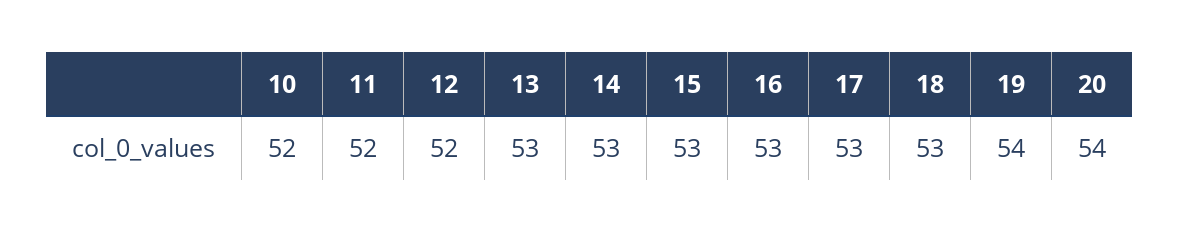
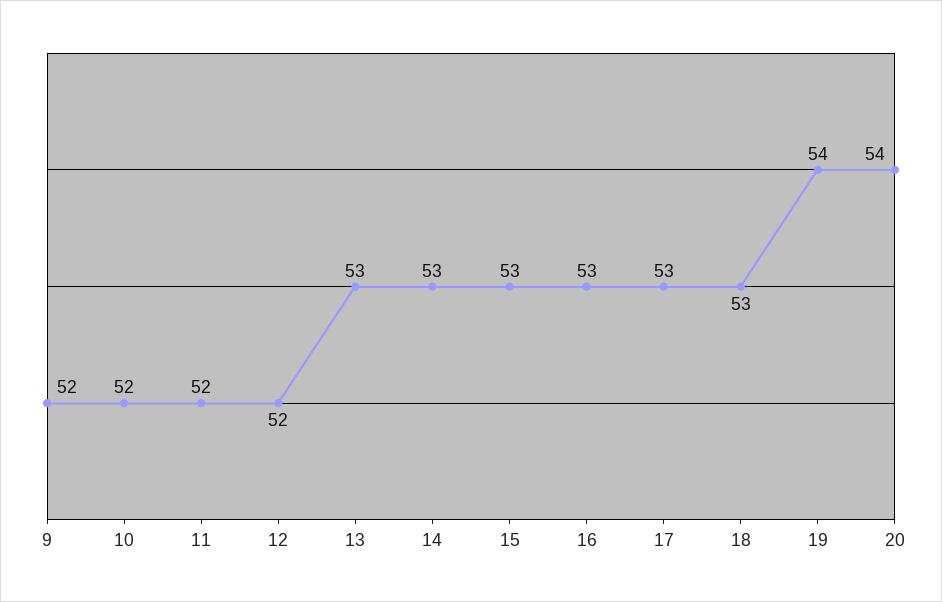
  {
    "10": 52,
    "11": 52,
    "12": 52,
    "13": 53,
    "14": 53,
    "15": 53,
    "16": 53,
    "17": 53,
    "18": 53,
    "19": 54,
-   "20": 54
+   "20": 54,
+   "9": 52
  }

